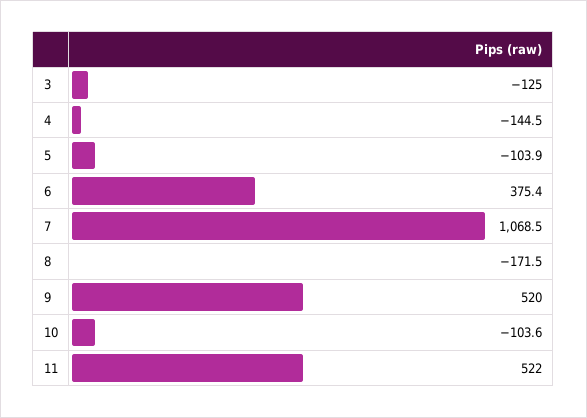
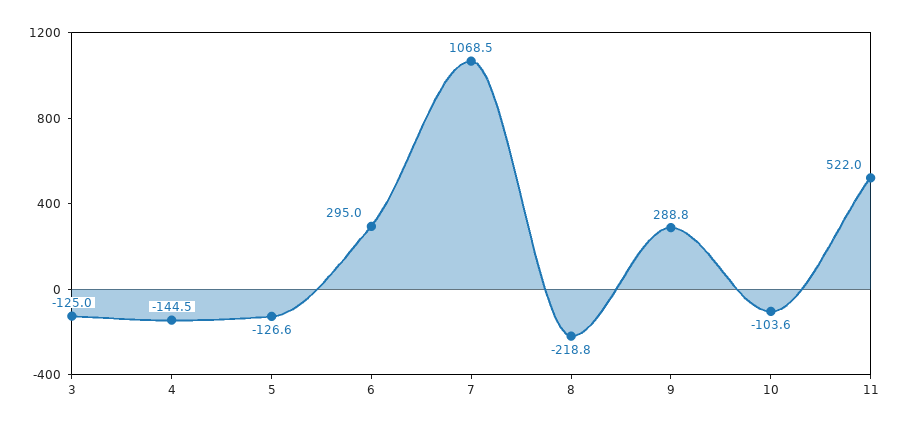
  {
    "3": -125,
    "4": -144.5,
-   "5": -103.9,
+   "5": -126.6,
-   "6": 375.4,
+   "6": 295,
    "7": 1068.5,
-   "8": -171.5,
+   "8": -218.8,
-   "9": 520,
+   "9": 288.8,
    "10": -103.6,
    "11": 522
  }

